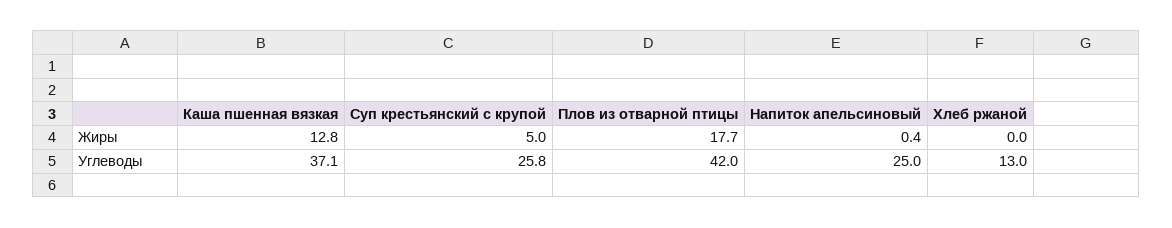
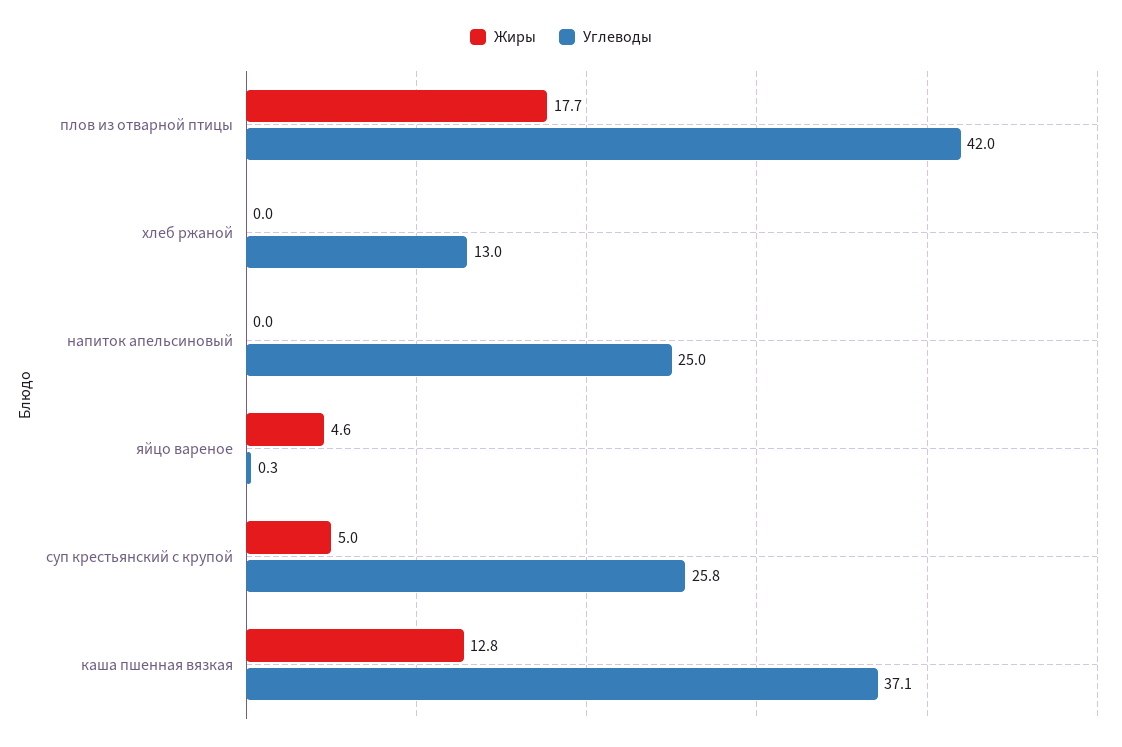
  {
    "Жиры": {
      "Каша пшенная вязкая": 12.8,
      "Суп крестьянский с крупой": 5,
      "Плов из отварной птицы": 17.7,
-     "Напиток апельсиновый": 0.4,
+     "Напиток апельсиновый": 0,
-     "Хлеб ржаной": 0
+     "Хлеб ржаной": 0,
+     "яйцо вареное": 4.6
    },
    "Углеводы": {
      "Каша пшенная вязкая": 37.1,
      "Суп крестьянский с крупой": 25.8,
      "Плов из отварной птицы": 42,
      "Напиток апельсиновый": 25,
-     "Хлеб ржаной": 13
+     "Хлеб ржаной": 13,
+     "яйцо вареное": 0.3
    }
  }

